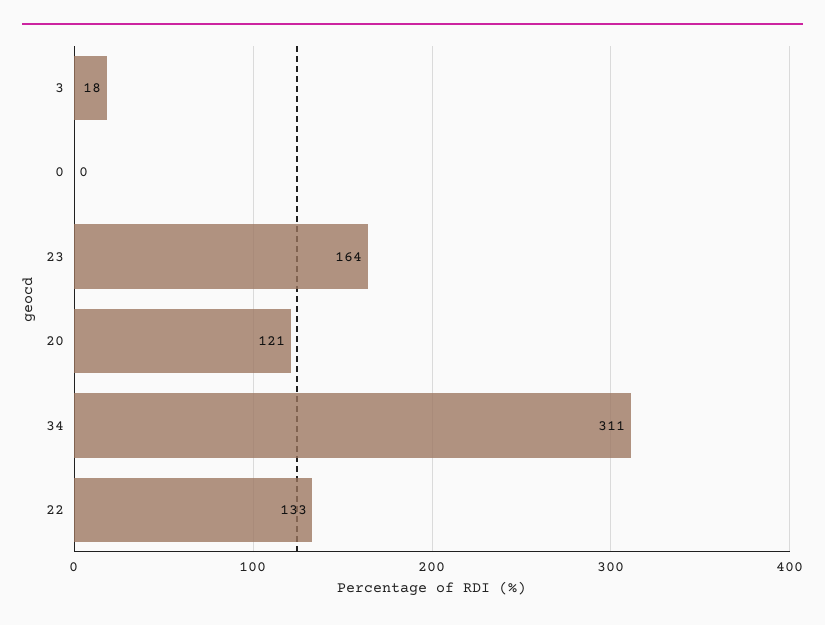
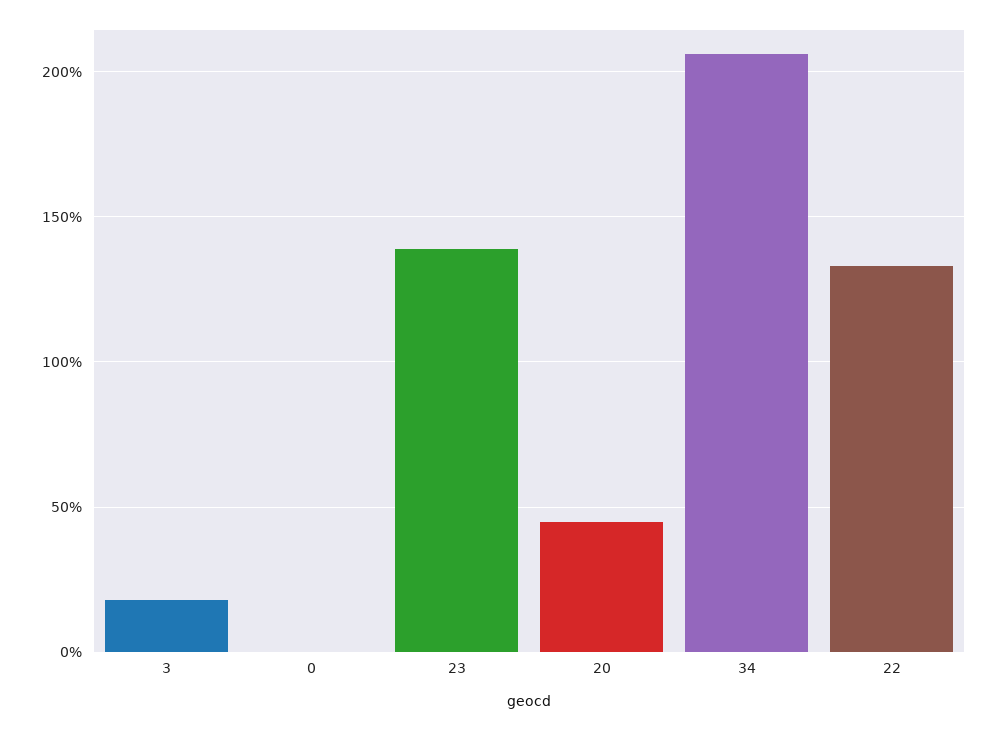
  {
    "3": 18,
    "0": 0,
-   "23": 164,
+   "23": 140,
-   "20": 121,
+   "20": 45,
-   "34": 311,
+   "34": 205,
    "22": 133
  }

